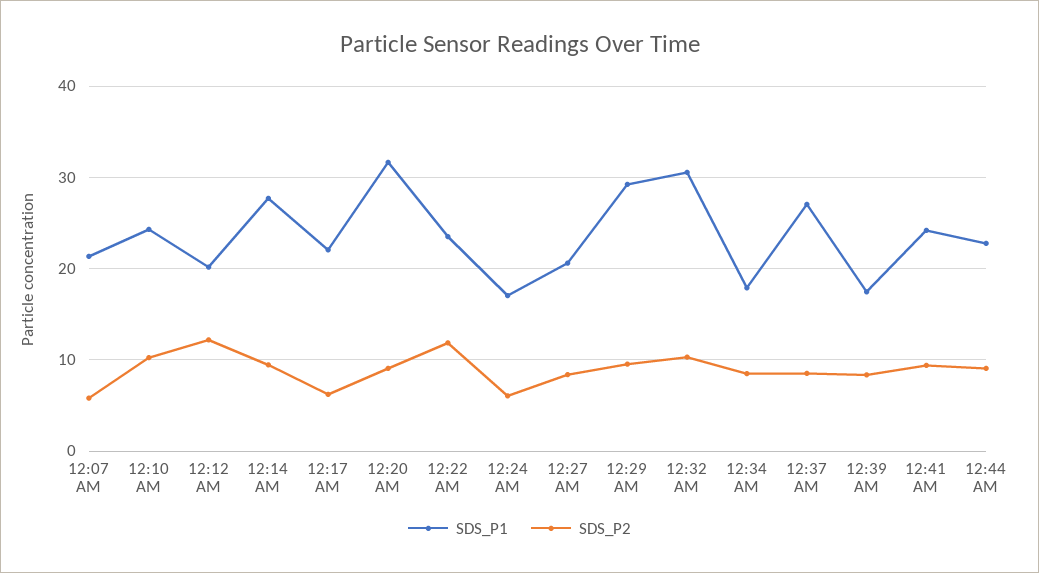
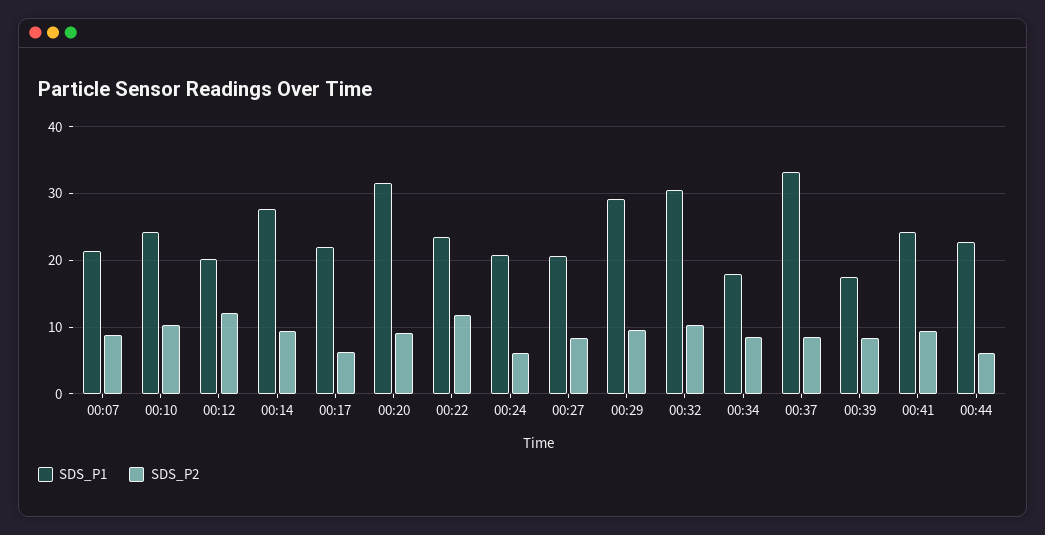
  {
    "SDS_P1": {
      "12:07 AM": 21,
      "12:10 AM": 24,
      "12:12 AM": 20,
      "12:14 AM": 28,
      "12:17 AM": 22,
      "12:20 AM": 32,
      "12:22 AM": 24,
-     "12:24 AM": 17,
+     "12:24 AM": 21,
      "12:27 AM": 21,
      "12:29 AM": 29,
      "12:32 AM": 31,
      "12:34 AM": 18,
-     "12:37 AM": 27,
+     "12:37 AM": 33,
      "12:39 AM": 17,
      "12:41 AM": 24,
      "12:44 AM": 23
    },
    "SDS_P2": {
-     "12:07 AM": 6,
+     "12:07 AM": 9,
      "12:10 AM": 10,
      "12:12 AM": 12,
      "12:14 AM": 9,
      "12:17 AM": 6,
      "12:20 AM": 9,
      "12:22 AM": 12,
      "12:24 AM": 6,
      "12:27 AM": 8,
      "12:29 AM": 10,
      "12:32 AM": 10,
      "12:34 AM": 9,
      "12:37 AM": 9,
      "12:39 AM": 8,
      "12:41 AM": 9,
-     "12:44 AM": 9
+     "12:44 AM": 6
    }
  }

